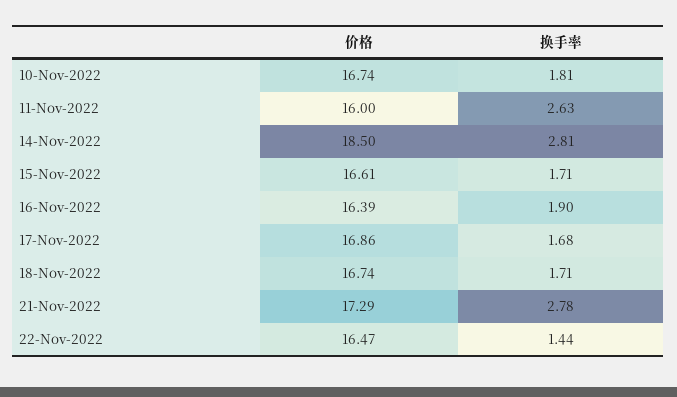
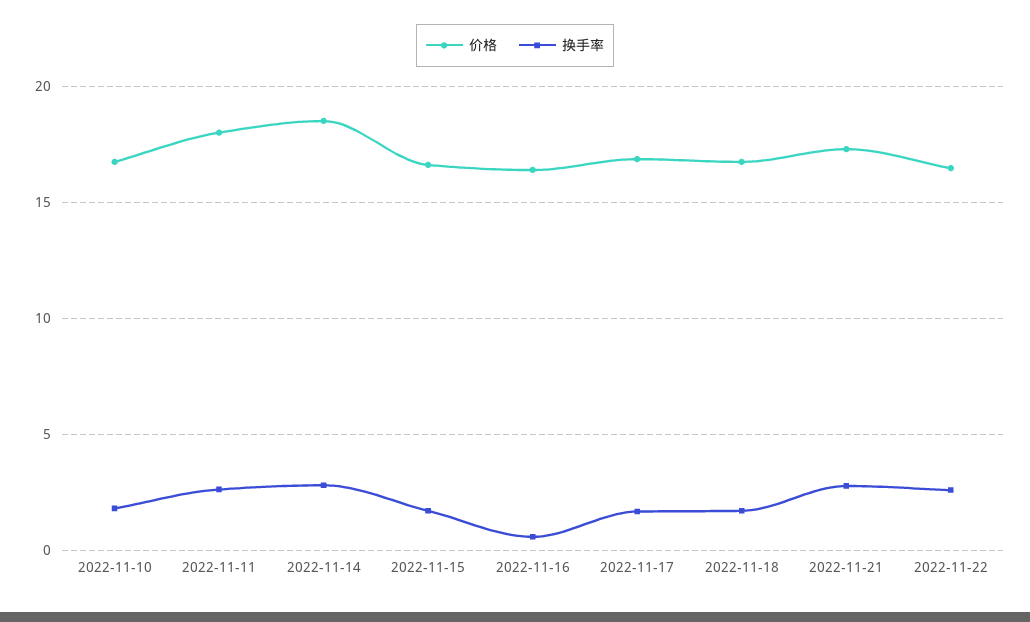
  {
    "价格": {
      "10-Nov-2022": 16.74,
-     "11-Nov-2022": 16,
+     "11-Nov-2022": 18,
      "14-Nov-2022": 18.5,
      "15-Nov-2022": 16.61,
      "16-Nov-2022": 16.39,
      "17-Nov-2022": 16.86,
      "18-Nov-2022": 16.74,
      "21-Nov-2022": 17.29,
      "22-Nov-2022": 16.47
    },
    "换手率": {
      "10-Nov-2022": 1.81,
      "11-Nov-2022": 2.63,
      "14-Nov-2022": 2.81,
      "15-Nov-2022": 1.71,
-     "16-Nov-2022": 1.9,
+     "16-Nov-2022": 0.5,
      "17-Nov-2022": 1.68,
      "18-Nov-2022": 1.71,
      "21-Nov-2022": 2.78,
-     "22-Nov-2022": 1.44
+     "22-Nov-2022": 2.5
    }
  }

